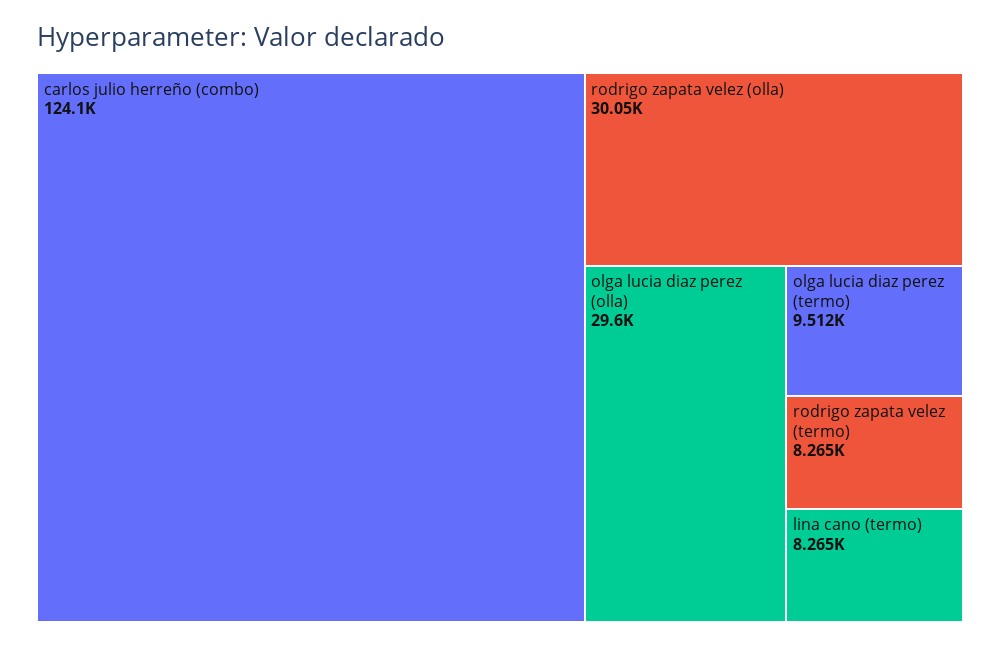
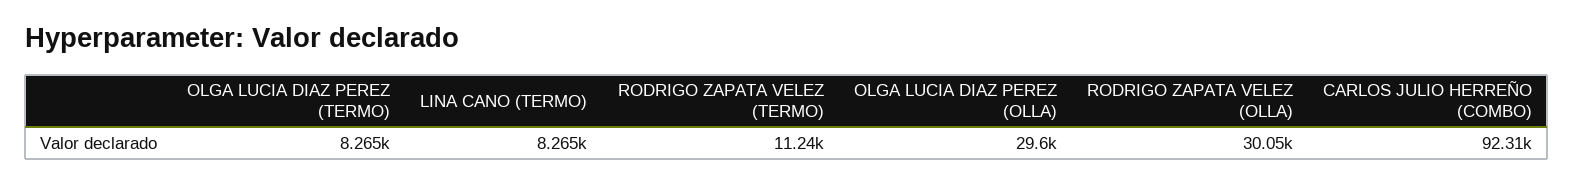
  {
-   "carlos julio herreño (combo)": 124100,
+   "carlos julio herreño (combo)": 92310,
    "rodrigo zapata velez (olla)": 30050,
    "olga lucia diaz perez (olla)": 29600,
-   "olga lucia diaz perez (termo)": 9512,
+   "olga lucia diaz perez (termo)": 8265,
-   "rodrigo zapata velez (termo)": 8265,
+   "rodrigo zapata velez (termo)": 11240,
    "lina cano (termo)": 8265
  }

